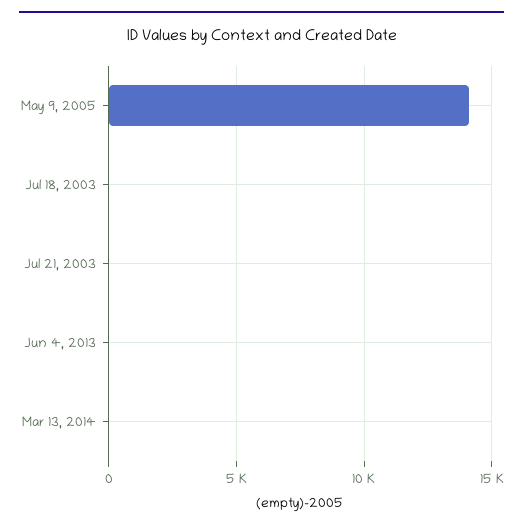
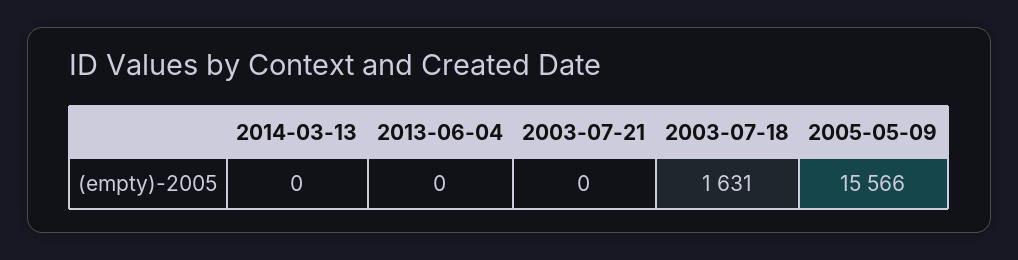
  {
-   "May 9, 2005": 14000,
+   "May 9, 2005": 15566,
-   "Jul 18, 2003": 0,
+   "Jul 18, 2003": 1631,
    "Jul 21, 2003": 0,
    "Jun 4, 2013": 0,
    "Mar 13, 2014": 0
  }

